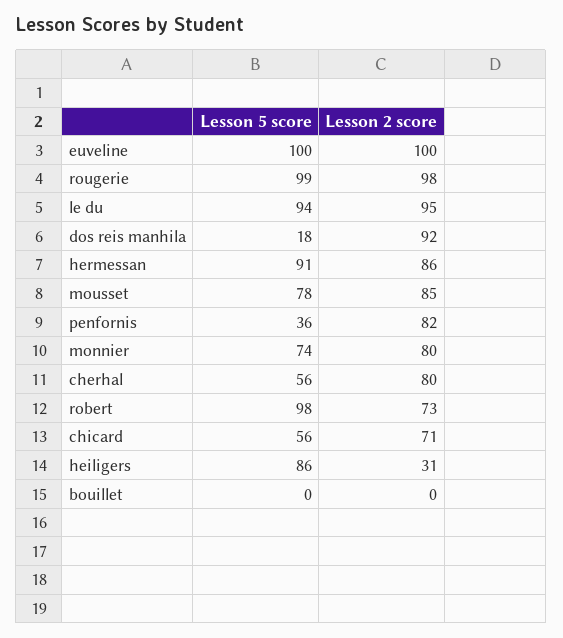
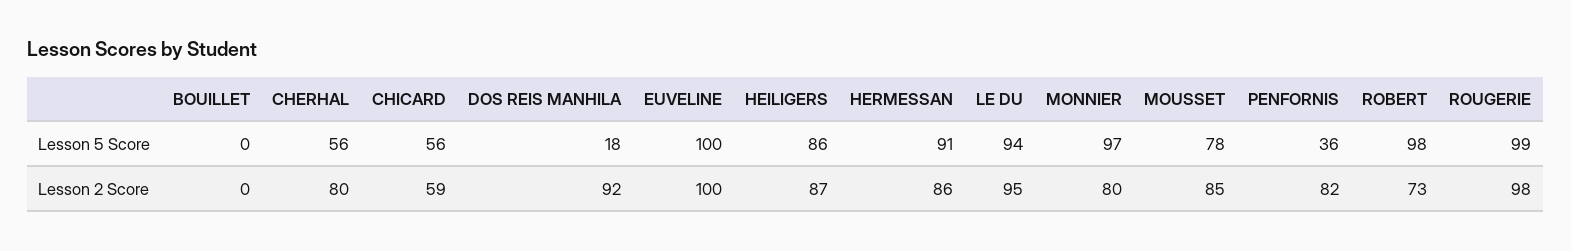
  {
    "Lesson 5 score": {
      "euveline": 100,
      "rougerie": 99,
      "le du": 94,
      "dos reis manhila": 18,
      "hermessan": 91,
      "mousset": 78,
      "penfornis": 36,
-     "monnier": 74,
+     "monnier": 97,
      "cherhal": 56,
      "robert": 98,
      "chicard": 56,
      "heiligers": 86,
      "bouillet": 0
    },
    "Lesson 2 score": {
      "euveline": 100,
      "rougerie": 98,
      "le du": 95,
      "dos reis manhila": 92,
      "hermessan": 86,
      "mousset": 85,
      "penfornis": 82,
      "monnier": 80,
      "cherhal": 80,
      "robert": 73,
-     "chicard": 71,
+     "chicard": 59,
-     "heiligers": 31,
+     "heiligers": 87,
      "bouillet": 0
    }
  }

